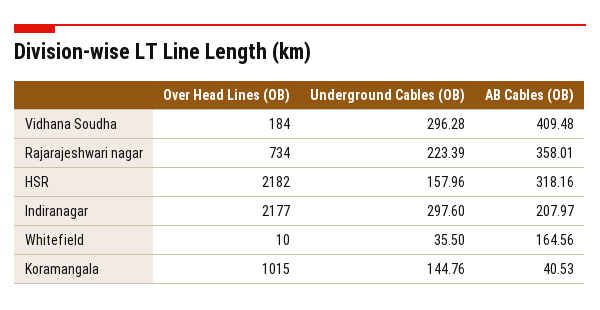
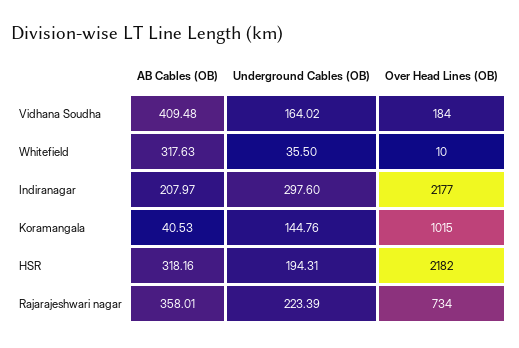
  {
    "Over Head Lines (OB)": {
      "Vidhana Soudha": 184,
      "Rajarajeshwari nagar": 734,
      "HSR": 2182,
      "Indiranagar": 2177,
      "Whitefield": 10,
      "Koramangala": 1015
    },
    "Underground Cables (OB)": {
-     "Vidhana Soudha": 296.28,
+     "Vidhana Soudha": 164.02,
      "Rajarajeshwari nagar": 223.39,
-     "HSR": 157.96,
+     "HSR": 194.31,
      "Indiranagar": 297.6,
      "Whitefield": 35.5,
      "Koramangala": 144.76
    },
    "AB Cables (OB)": {
      "Vidhana Soudha": 409.48,
      "Rajarajeshwari nagar": 358.01,
      "HSR": 318.16,
      "Indiranagar": 207.97,
-     "Whitefield": 164.56,
+     "Whitefield": 317.63,
      "Koramangala": 40.53
    }
  }

